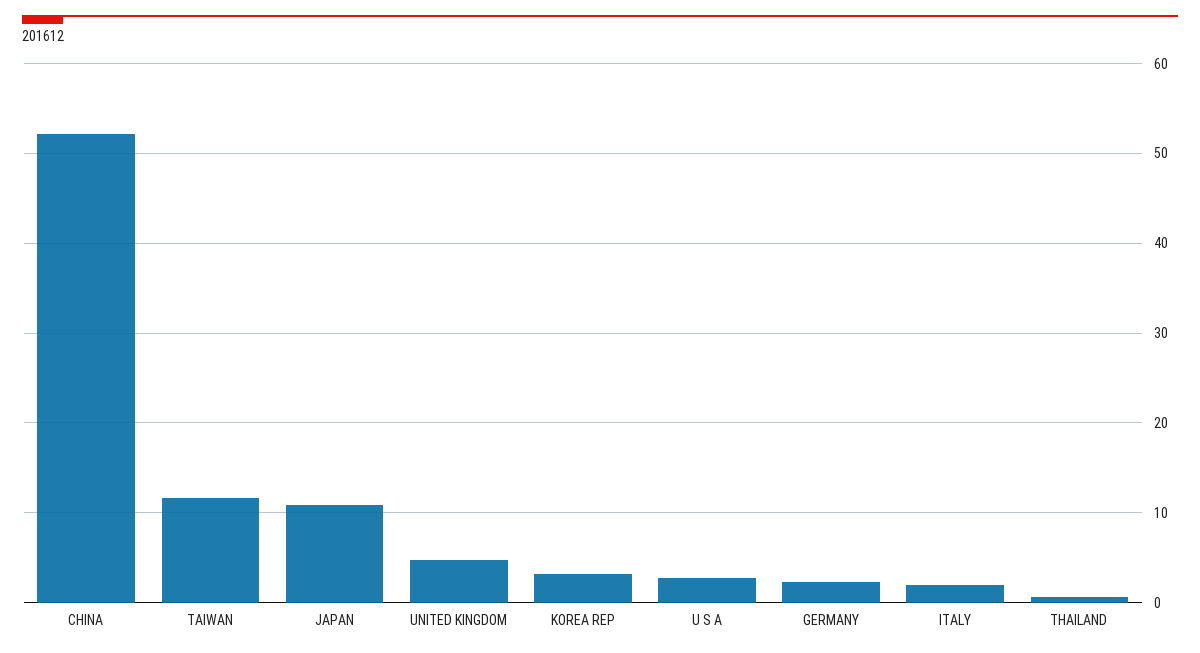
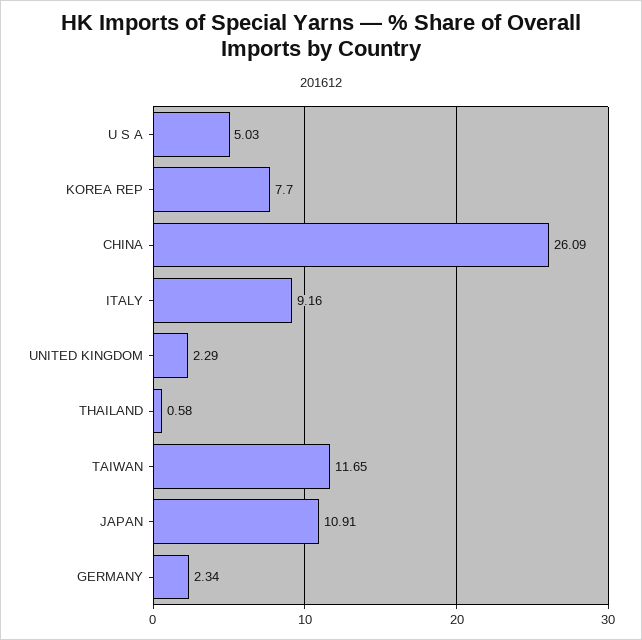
  {
-   "CHINA": 52,
+   "CHINA": 26.09,
    "TAIWAN": 11.65,
    "JAPAN": 10.91,
-   "UNITED KINGDOM": 5,
+   "UNITED KINGDOM": 2.29,
-   "KOREA REP": 3,
+   "KOREA REP": 7.7,
-   "U S A": 3,
+   "U S A": 5.03,
    "GERMANY": 2.34,
-   "ITALY": 2,
+   "ITALY": 9.16,
    "THAILAND": 0.58
  }

